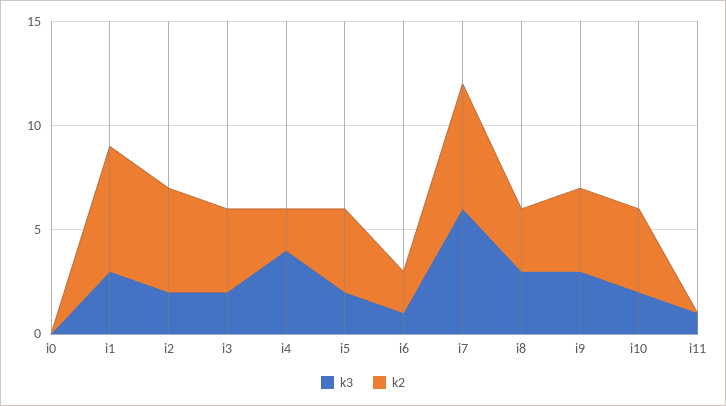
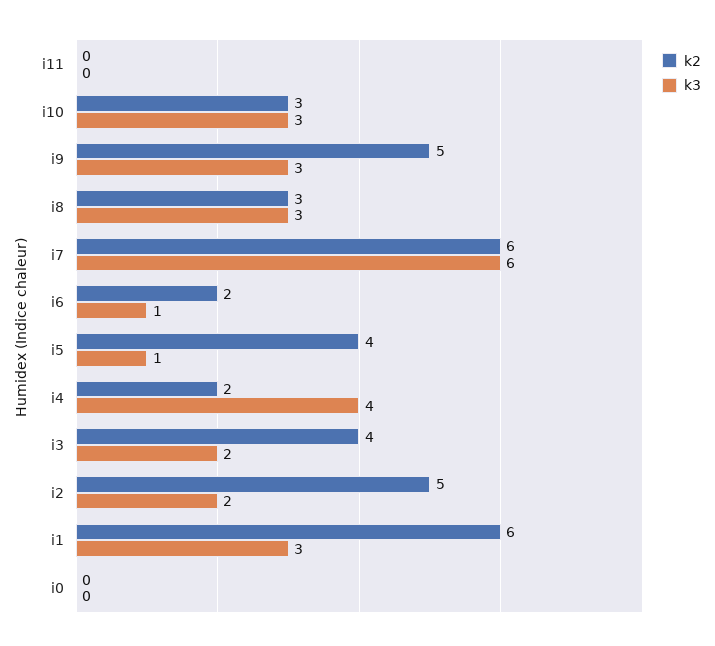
  {
    "k3": {
      "i0": 0,
      "i1": 3,
      "i2": 2,
      "i3": 2,
      "i4": 4,
-     "i5": 2,
+     "i5": 1,
      "i6": 1,
      "i7": 6,
      "i8": 3,
      "i9": 3,
-     "i10": 2,
+     "i10": 3,
-     "i11": 1
+     "i11": 0
    },
    "k2": {
      "i0": 0,
      "i1": 6,
      "i2": 5,
      "i3": 4,
      "i4": 2,
      "i5": 4,
      "i6": 2,
      "i7": 6,
      "i8": 3,
-     "i9": 4,
+     "i9": 5,
-     "i10": 4,
+     "i10": 3,
      "i11": 0
    }
  }

